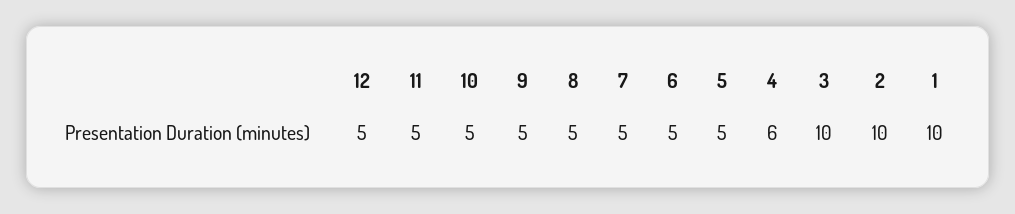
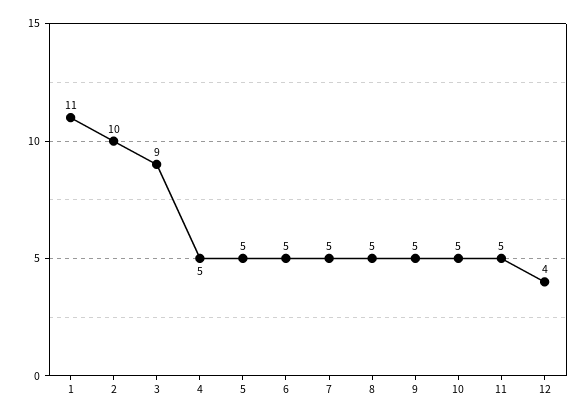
  {
-   "12": 5,
+   "12": 4,
    "11": 5,
    "10": 5,
    "9": 5,
    "8": 5,
    "7": 5,
    "6": 5,
    "5": 5,
-   "4": 6,
+   "4": 5,
-   "3": 10,
+   "3": 9,
    "2": 10,
-   "1": 10
+   "1": 11
  }

